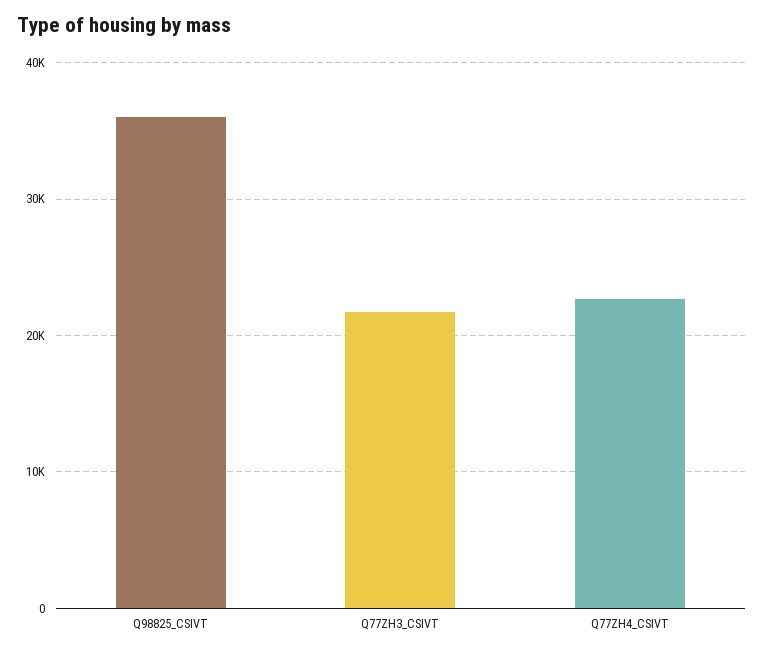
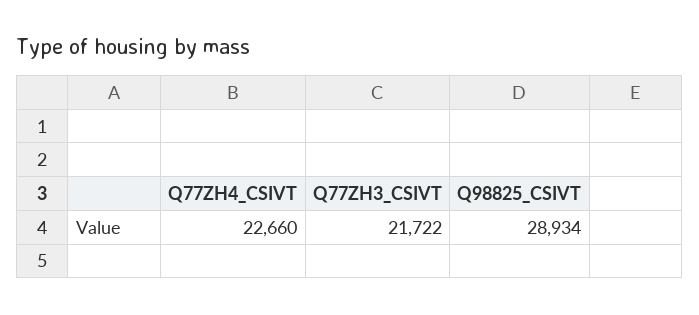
  {
-   "Q98825_CSIVT": 36000,
+   "Q98825_CSIVT": 28934,
    "Q77ZH3_CSIVT": 21722,
    "Q77ZH4_CSIVT": 22660
  }

